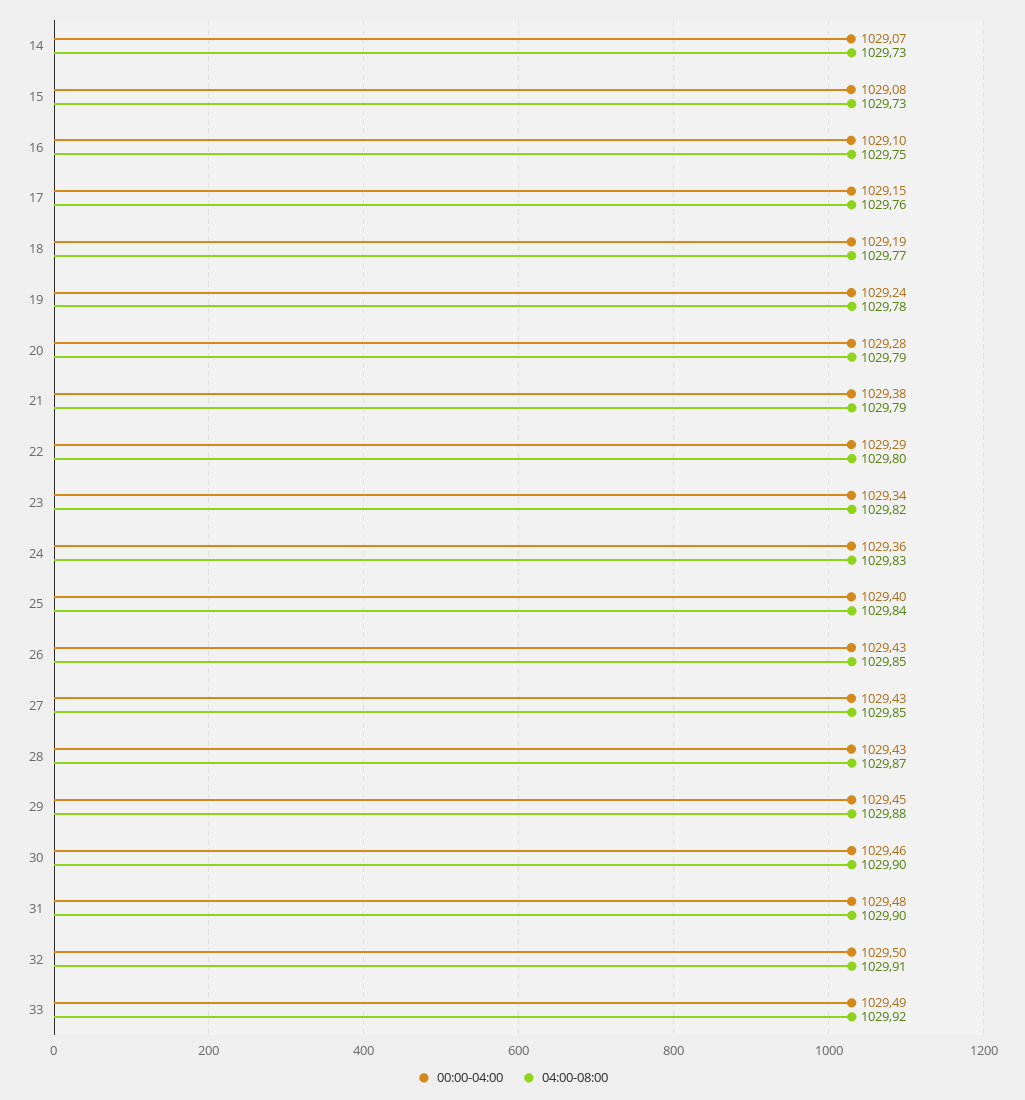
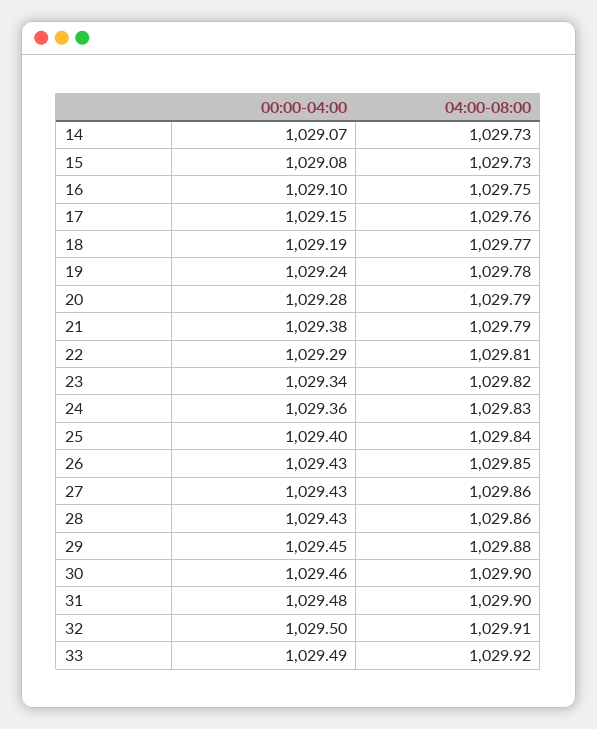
  {
    "00:00-04:00": {
      "14": 1029.07,
      "15": 1029.08,
      "16": 1029.1,
      "17": 1029.15,
      "18": 1029.19,
      "19": 1029.24,
      "20": 1029.28,
      "21": 1029.38,
      "22": 1029.29,
      "23": 1029.34,
      "24": 1029.36,
      "25": 1029.4,
      "26": 1029.43,
      "27": 1029.43,
      "28": 1029.43,
      "29": 1029.45,
      "30": 1029.46,
      "31": 1029.48,
      "32": 1029.5,
      "33": 1029.49
    },
    "04:00-08:00": {
      "14": 1029.73,
      "15": 1029.73,
      "16": 1029.75,
      "17": 1029.76,
      "18": 1029.77,
      "19": 1029.78,
      "20": 1029.79,
      "21": 1029.79,
-     "22": 1029.8,
+     "22": 1029.81,
      "23": 1029.82,
      "24": 1029.83,
      "25": 1029.84,
      "26": 1029.85,
-     "27": 1029.85,
+     "27": 1029.86,
-     "28": 1029.87,
+     "28": 1029.86,
      "29": 1029.88,
      "30": 1029.9,
      "31": 1029.9,
      "32": 1029.91,
      "33": 1029.92
    }
  }

